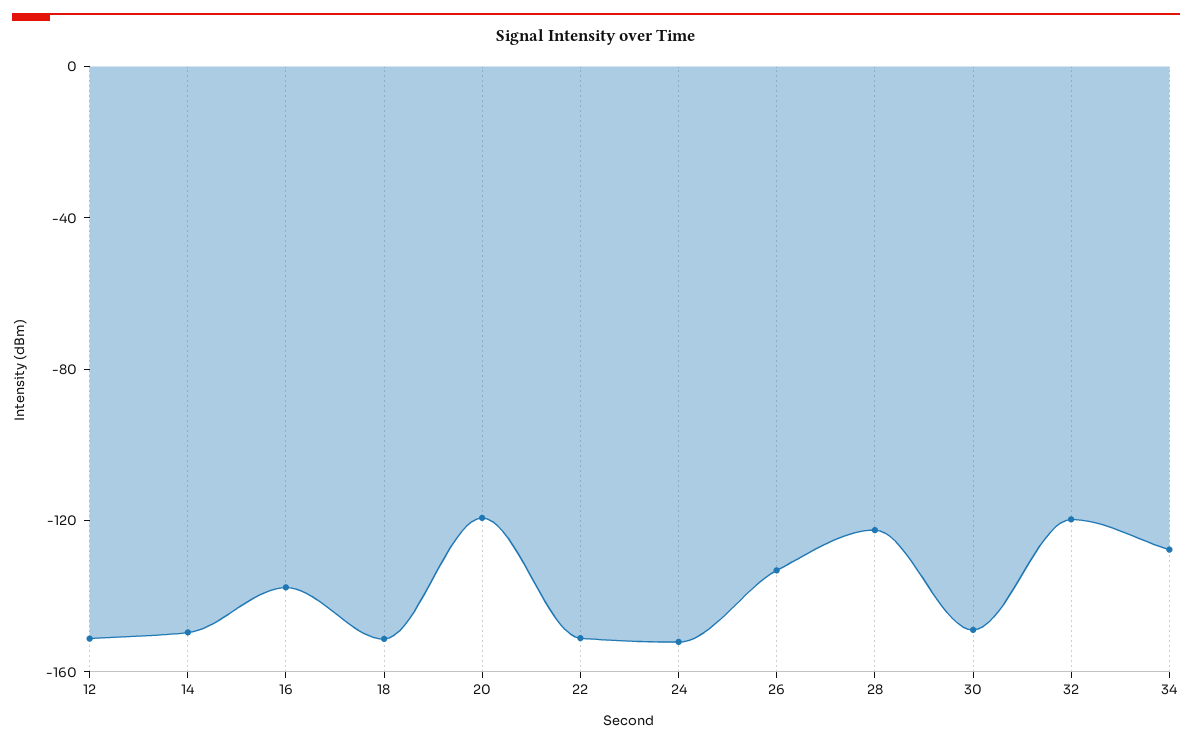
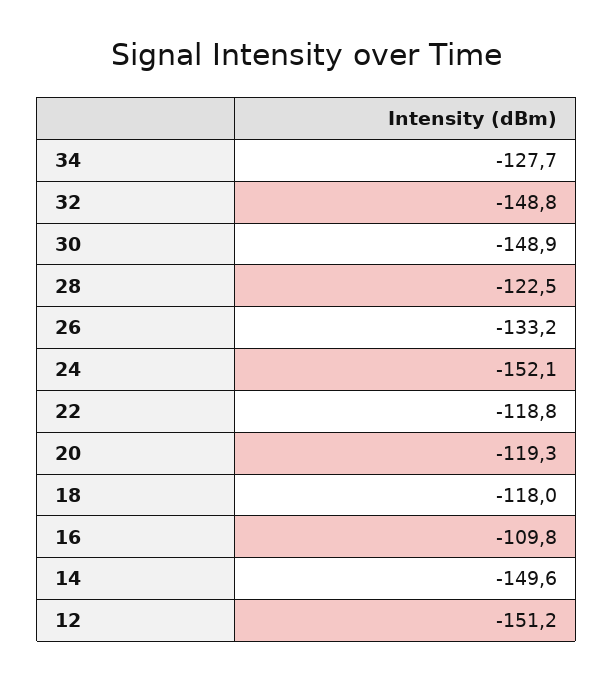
  {
    "12": -151.2,
    "14": -149.6,
-   "16": -140,
+   "16": -109.8,
-   "18": -150,
+   "18": -118,
    "20": -119.3,
-   "22": -150,
+   "22": -118.8,
    "24": -152.1,
    "26": -133.2,
    "28": -122.5,
    "30": -148.9,
-   "32": -120,
+   "32": -148.8,
    "34": -127.7
  }

